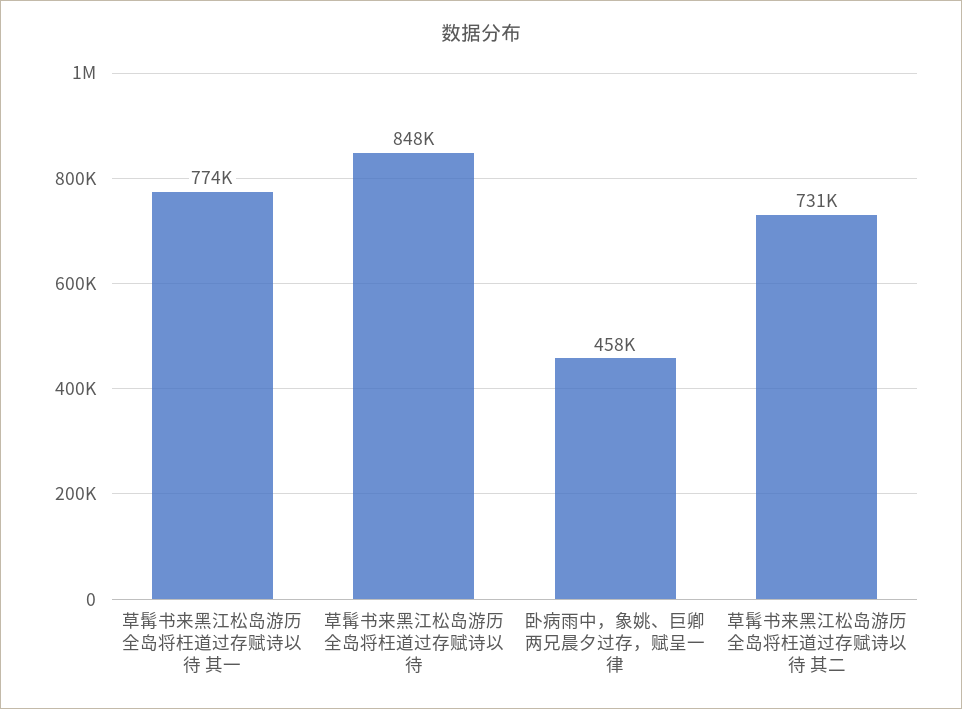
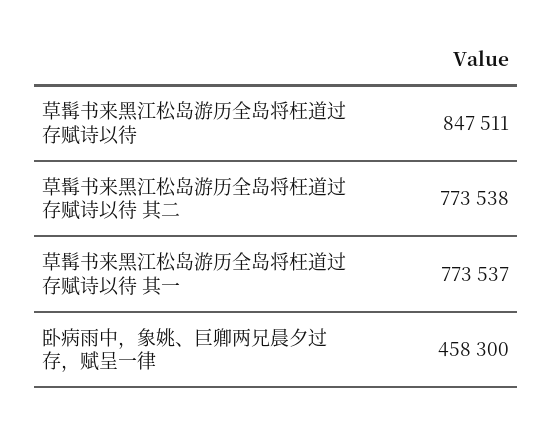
  {
    "草髯书来黑江松岛游历全岛将枉道过存赋诗以待 其一": 773537,
    "草髯书来黑江松岛游历全岛将枉道过存赋诗以待": 847511,
    "卧病雨中，象姚、巨卿两兄晨夕过存，赋呈一律": 458300,
-   "草髯书来黑江松岛游历全岛将枉道过存赋诗以待 其二": 731000
+   "草髯书来黑江松岛游历全岛将枉道过存赋诗以待 其二": 773538
  }

